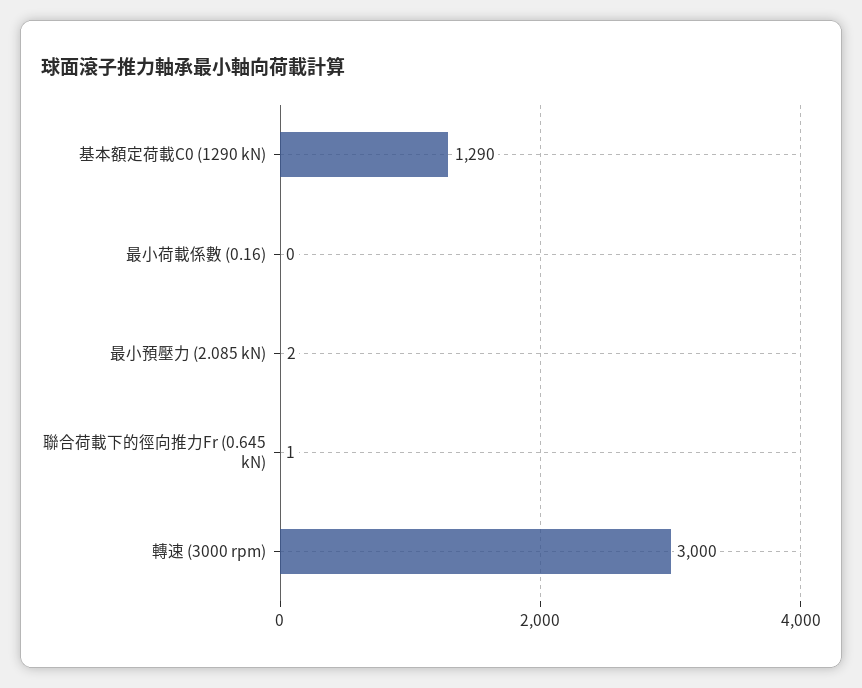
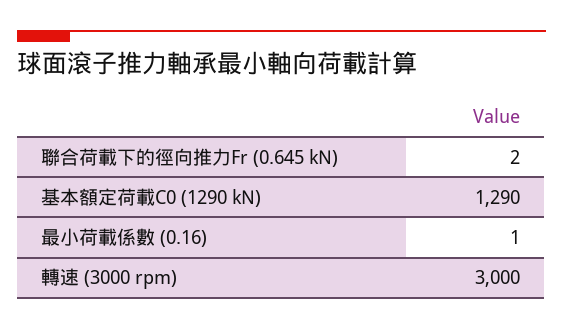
  {
    "基本額定荷載C0 (1290 kN)": 1290,
-   "最小荷載係數 (0.16)": 0,
+   "最小荷載係數 (0.16)": 1,
-   "最小預壓力 (2.085 kN)": 2,
-   "聯合荷載下的徑向推力Fr (0.645 kN)": 1,
+   "聯合荷載下的徑向推力Fr (0.645 kN)": 2,
    "轉速 (3000 rpm)": 3000
  }

